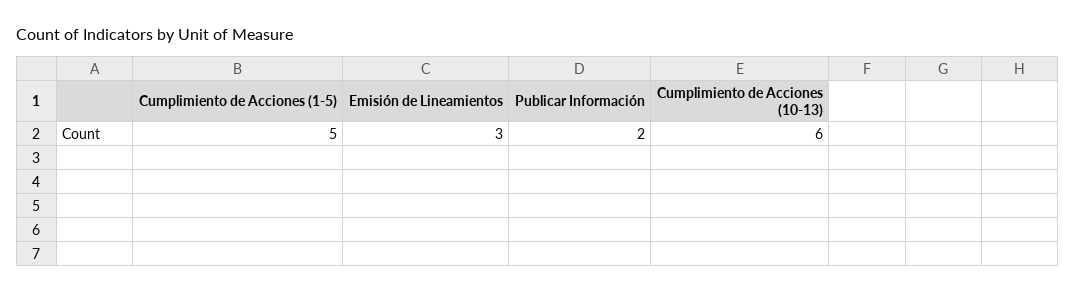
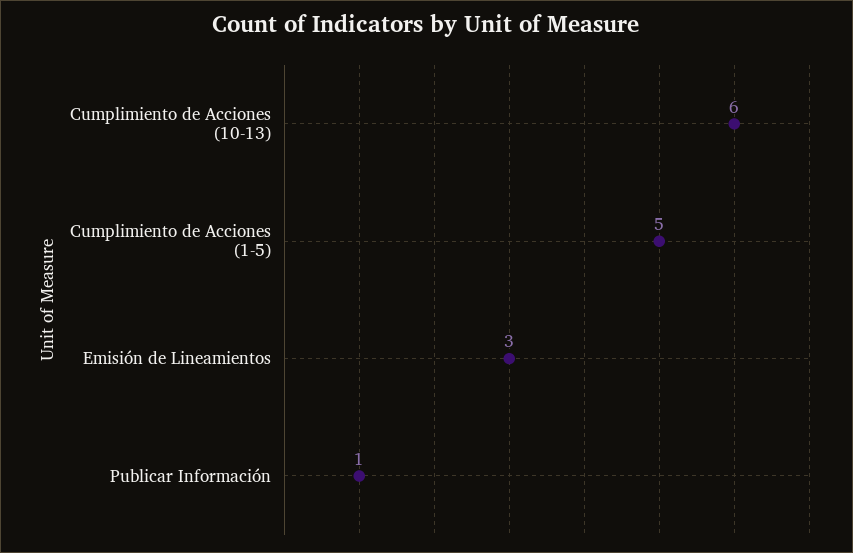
  {
    "Cumplimiento de Acciones (1-5)": 5,
    "Emisión de Lineamientos": 3,
-   "Publicar Información": 2,
+   "Publicar Información": 1,
    "Cumplimiento de Acciones (10-13)": 6
  }

